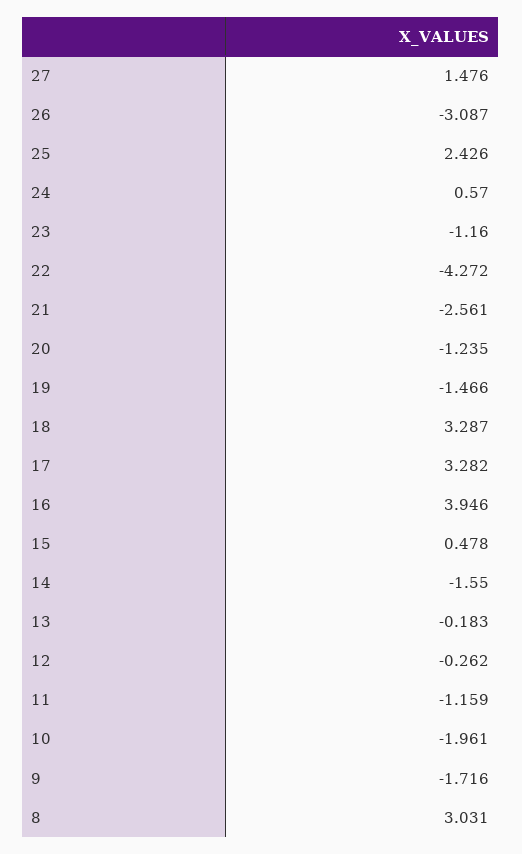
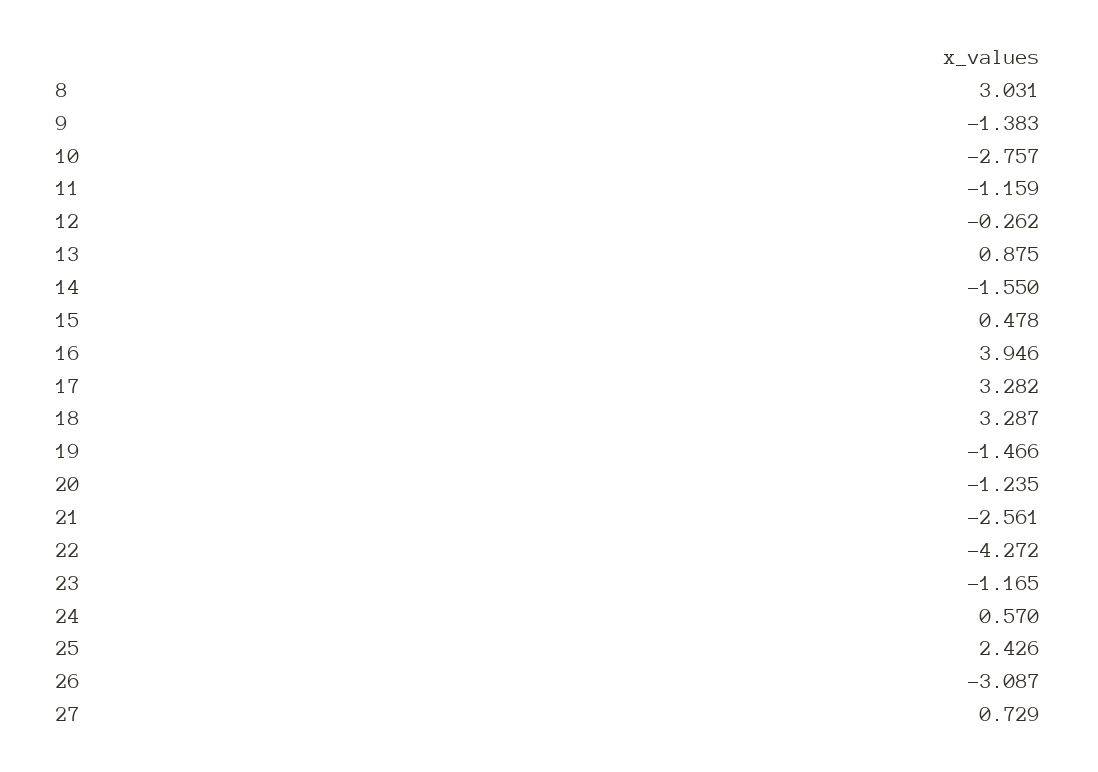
  {
-   "27": 1.476,
+   "27": 0.729,
    "26": -3.087,
    "25": 2.426,
    "24": 0.57,
-   "23": -1.16,
+   "23": -1.165,
    "22": -4.272,
    "21": -2.561,
    "20": -1.235,
    "19": -1.466,
    "18": 3.287,
    "17": 3.282,
    "16": 3.946,
    "15": 0.478,
    "14": -1.55,
-   "13": -0.183,
+   "13": 0.875,
    "12": -0.262,
    "11": -1.159,
-   "10": -1.961,
+   "10": -2.757,
-   "9": -1.716,
+   "9": -1.383,
    "8": 3.031
  }

